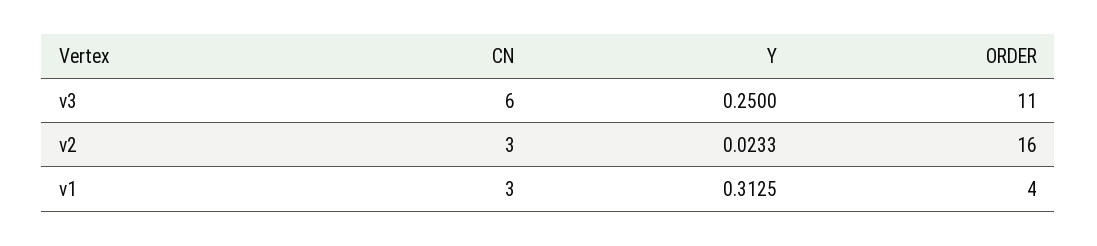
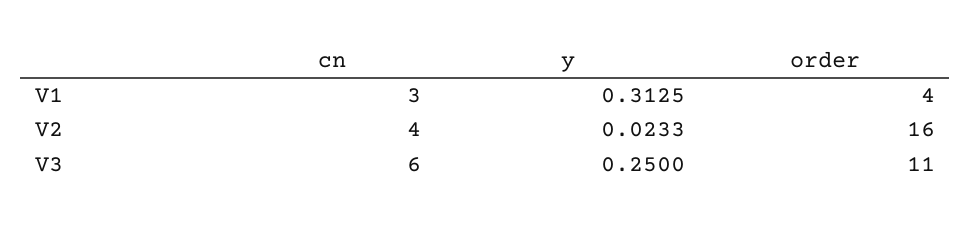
  {
    "CN": {
      "v3": 6,
-     "v2": 3,
+     "v2": 4,
      "v1": 3
    },
    "Y": {
      "v3": 0.25,
      "v2": 0.0233,
      "v1": 0.3125
    },
    "ORDER": {
      "v3": 11,
      "v2": 16,
      "v1": 4
    }
  }

